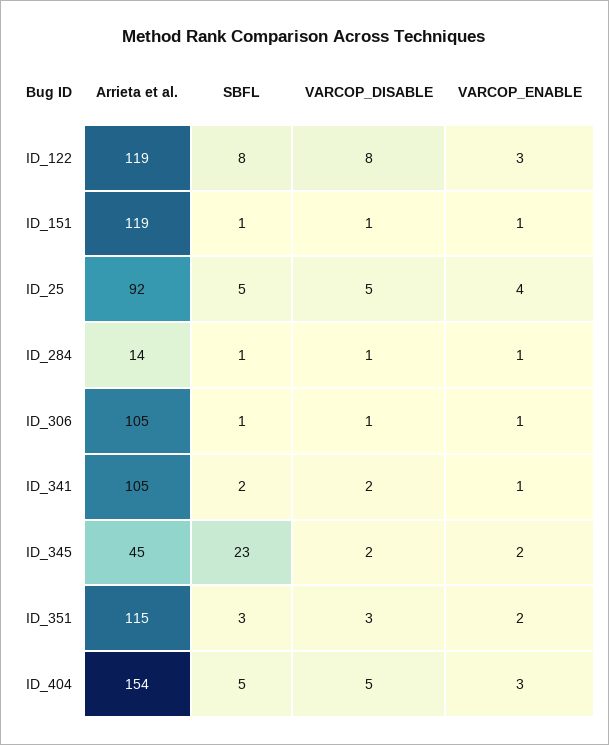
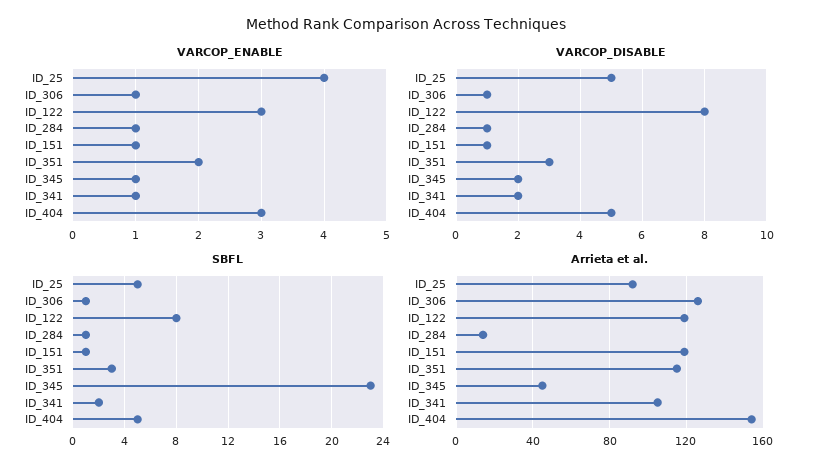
  {
    "Arrieta et al.": {
      "ID_122": 119,
      "ID_151": 119,
      "ID_25": 92,
      "ID_284": 14,
-     "ID_306": 105,
+     "ID_306": 125,
      "ID_341": 105,
      "ID_345": 45,
      "ID_351": 115,
      "ID_404": 154
    },
    "SBFL": {
      "ID_122": 8,
      "ID_151": 1,
      "ID_25": 5,
      "ID_284": 1,
      "ID_306": 1,
      "ID_341": 2,
      "ID_345": 23,
      "ID_351": 3,
      "ID_404": 5
    },
    "VARCOP_DISABLE": {
      "ID_122": 8,
      "ID_151": 1,
      "ID_25": 5,
      "ID_284": 1,
      "ID_306": 1,
      "ID_341": 2,
      "ID_345": 2,
      "ID_351": 3,
      "ID_404": 5
    },
    "VARCOP_ENABLE": {
      "ID_122": 3,
      "ID_151": 1,
      "ID_25": 4,
      "ID_284": 1,
      "ID_306": 1,
      "ID_341": 1,
-     "ID_345": 2,
+     "ID_345": 1,
      "ID_351": 2,
      "ID_404": 3
    }
  }

